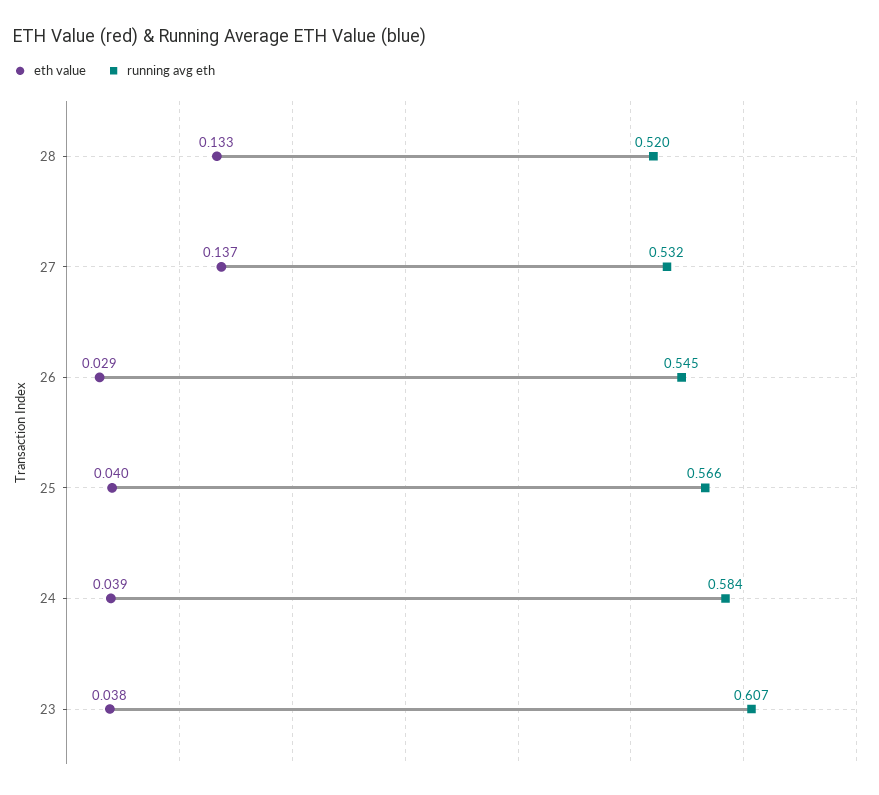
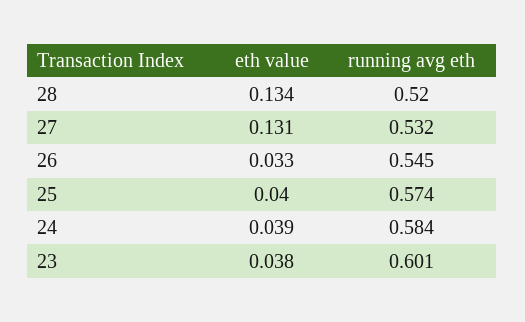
  {
    "eth value": {
-     "28": 0.133,
+     "28": 0.134,
-     "27": 0.137,
+     "27": 0.131,
-     "26": 0.029,
+     "26": 0.033,
      "25": 0.04,
      "24": 0.039,
      "23": 0.038
    },
    "running avg eth": {
      "28": 0.52,
      "27": 0.532,
      "26": 0.545,
-     "25": 0.566,
+     "25": 0.574,
      "24": 0.584,
-     "23": 0.607
+     "23": 0.601
    }
  }

